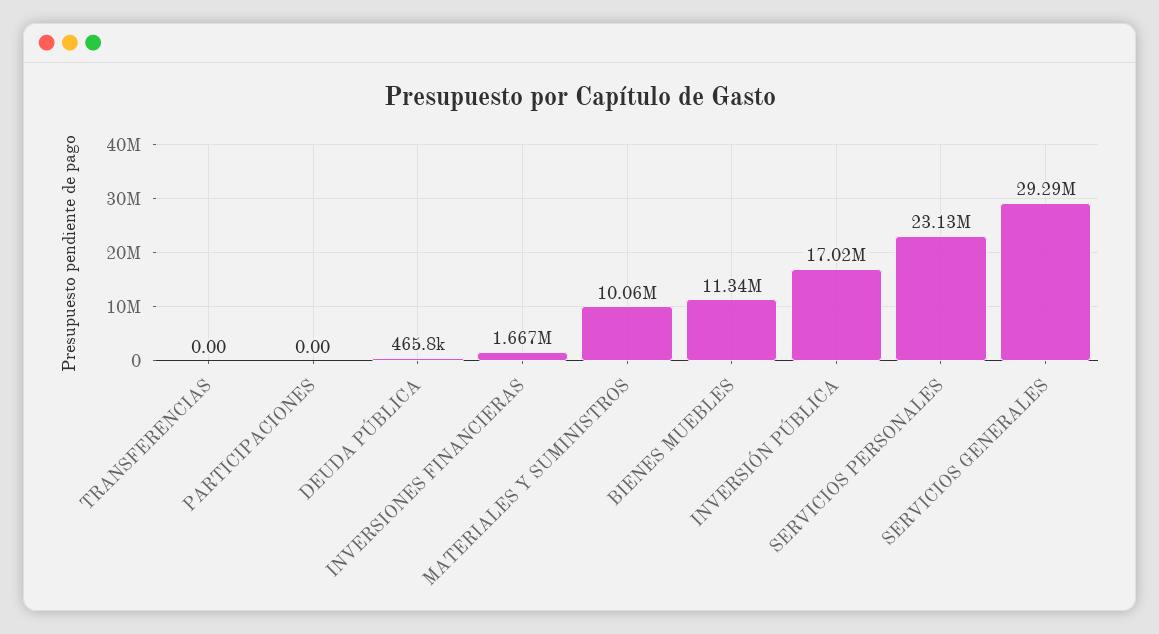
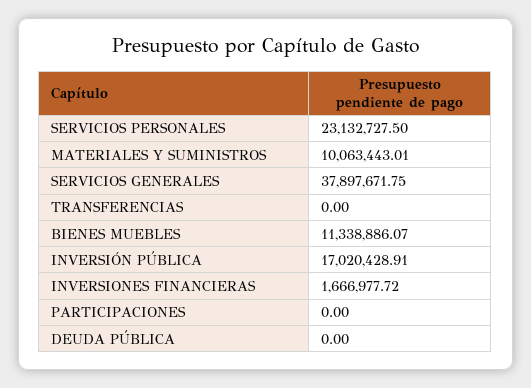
  {
    "TRANSFERENCIAS": 0,
    "PARTICIPACIONES": 0,
-   "DEUDA PÚBLICA": 465800,
+   "DEUDA PÚBLICA": 0,
    "INVERSIONES FINANCIERAS": 1666977.72,
    "MATERIALES Y SUMINISTROS": 10063443.01,
    "BIENES MUEBLES": 11338886.07,
    "INVERSIÓN PÚBLICA": 17020428.91,
    "SERVICIOS PERSONALES": 23132727.5,
-   "SERVICIOS GENERALES": 29290000
+   "SERVICIOS GENERALES": 37897671.75
  }

